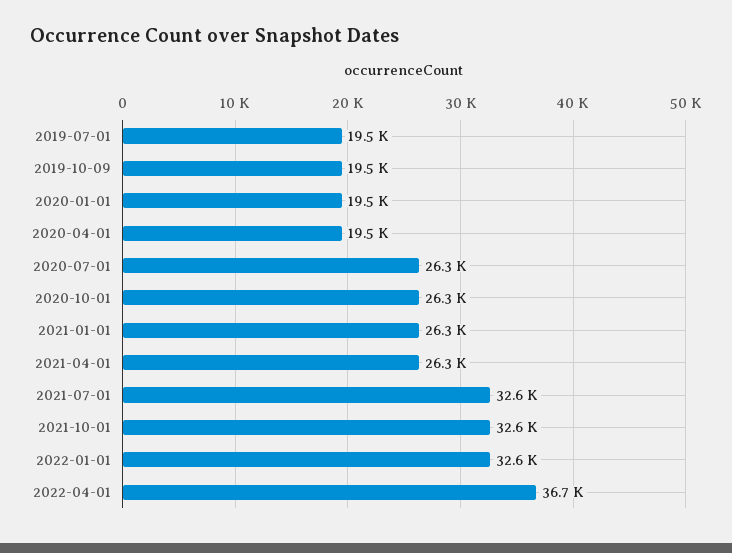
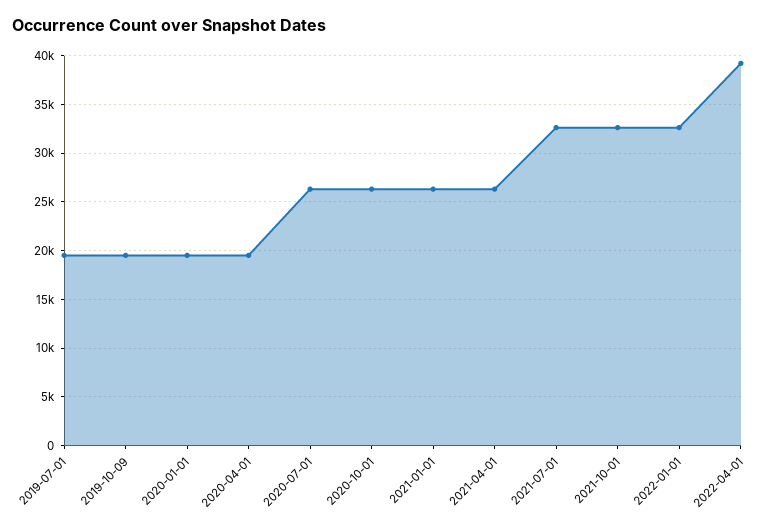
  {
    "2019-07-01": 19500,
    "2019-10-09": 19500,
    "2020-01-01": 19500,
    "2020-04-01": 19500,
    "2020-07-01": 26300,
    "2020-10-01": 26300,
    "2021-01-01": 26300,
    "2021-04-01": 26300,
    "2021-07-01": 32600,
    "2021-10-01": 32600,
    "2022-01-01": 32600,
-   "2022-04-01": 36700
+   "2022-04-01": 39000
  }

